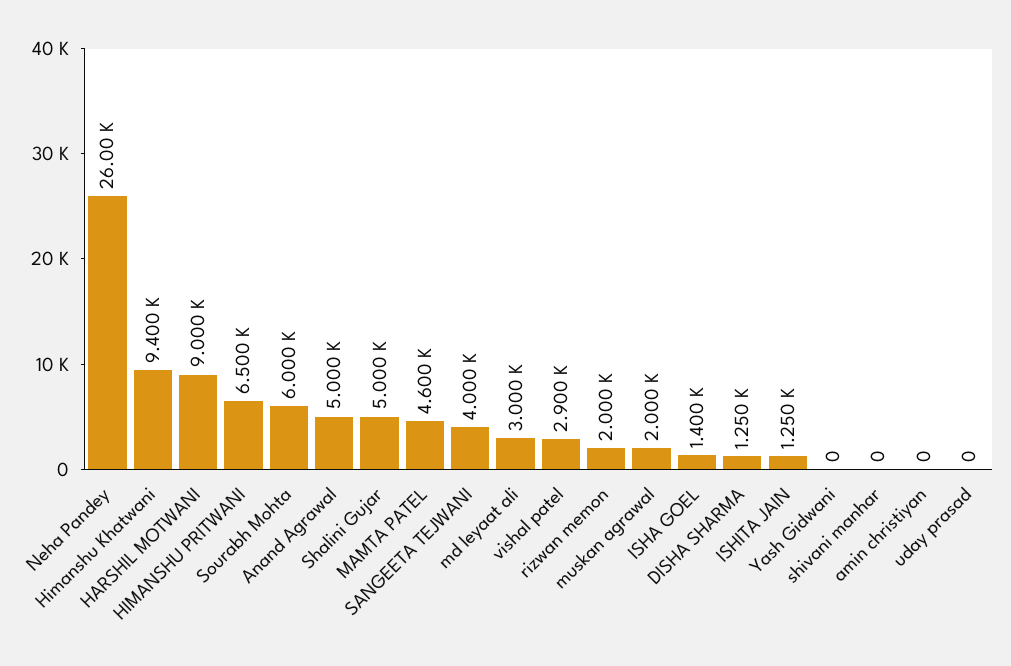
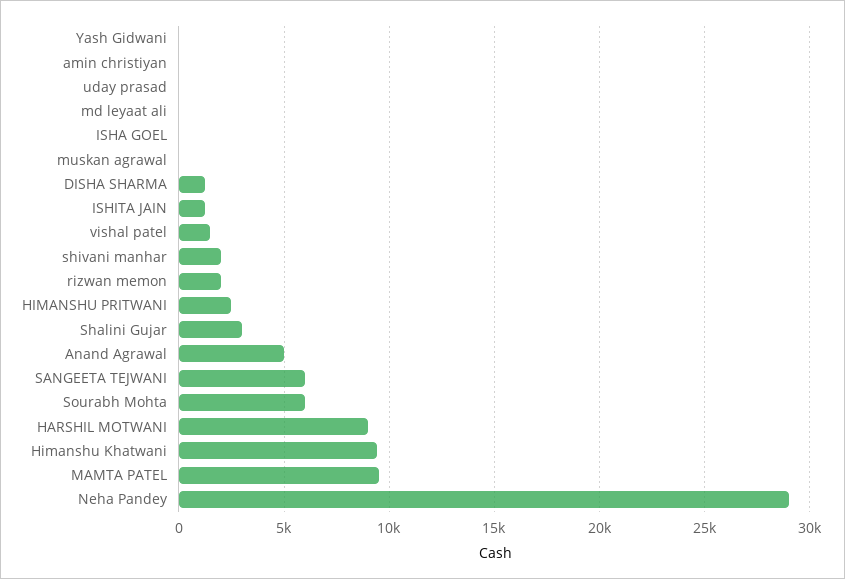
  {
-   "Neha Pandey": 26000,
+   "Neha Pandey": 29000,
    "Himanshu Khatwani": 9400,
    "HARSHIL MOTWANI": 9000,
-   "HIMANSHU PRITWANI": 6500,
+   "HIMANSHU PRITWANI": 2500,
    "Sourabh Mohta": 6000,
    "Anand Agrawal": 5000,
-   "Shalini Gujar": 5000,
+   "Shalini Gujar": 3000,
-   "MAMTA PATEL": 4600,
+   "MAMTA PATEL": 9500,
-   "SANGEETA TEJWANI": 4000,
+   "SANGEETA TEJWANI": 6000,
-   "md leyaat ali": 3000,
+   "md leyaat ali": 0,
-   "vishal patel": 2900,
+   "vishal patel": 1500,
    "rizwan memon": 2000,
-   "muskan agrawal": 2000,
+   "muskan agrawal": 0,
-   "ISHA GOEL": 1400,
+   "ISHA GOEL": 0,
    "DISHA SHARMA": 1250,
    "ISHITA JAIN": 1250,
    "Yash Gidwani": 0,
-   "shivani manhar": 0,
+   "shivani manhar": 2000,
    "amin christiyan": 0,
    "uday prasad": 0
  }

